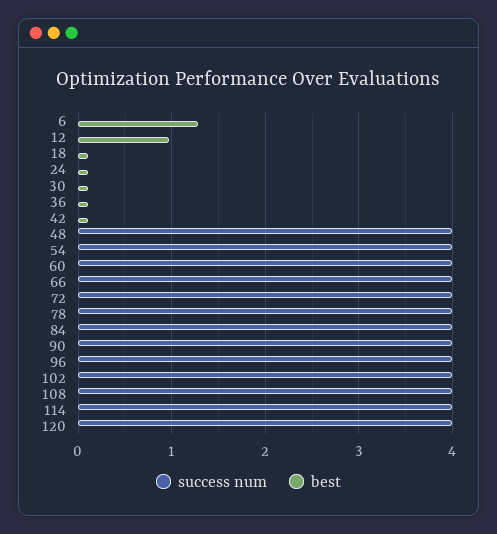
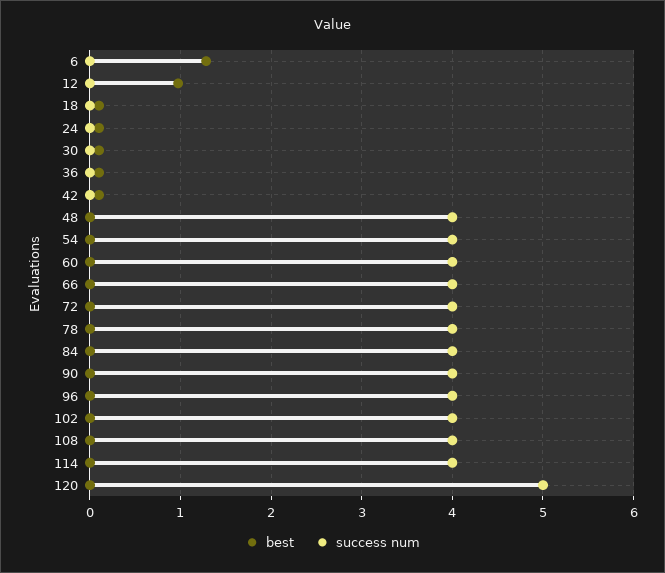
  {
    "success num": {
      "6": 0,
      "12": 0,
      "18": 0,
      "24": 0,
      "30": 0,
      "36": 0,
      "42": 0,
      "48": 4,
      "54": 4,
      "60": 4,
      "66": 4,
      "72": 4,
      "78": 4,
      "84": 4,
      "90": 4,
      "96": 4,
      "102": 4,
      "108": 4,
      "114": 4,
-     "120": 4
+     "120": 5
    },
    "best": {
      "6": 1.3,
      "12": 1,
      "18": 0.1,
      "24": 0.1,
      "30": 0.1,
      "36": 0.1,
      "42": 0.1,
      "48": 0,
      "54": 0,
      "60": 0,
      "66": 0,
      "72": 0,
      "78": 0,
      "84": 0,
      "90": 0,
      "96": 0,
      "102": 0,
      "108": 0,
      "114": 0,
      "120": 0
    }
  }

